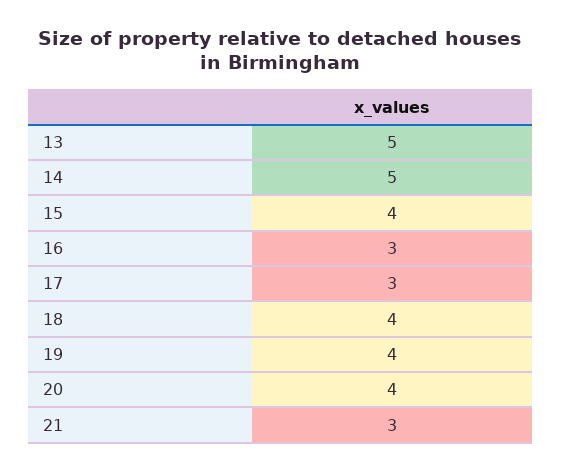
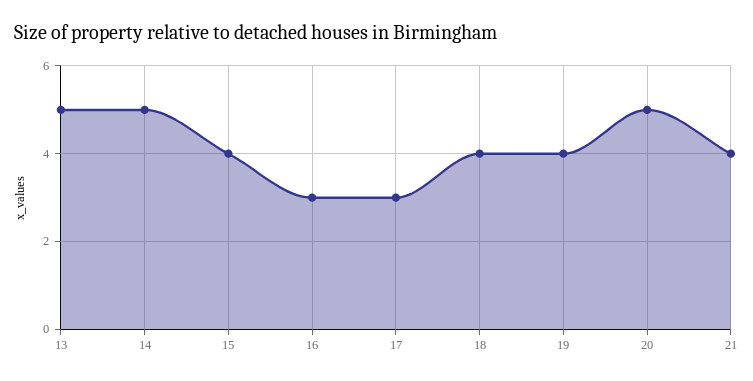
  {
    "13": 5,
    "14": 5,
    "15": 4,
    "16": 3,
    "17": 3,
    "18": 4,
    "19": 4,
-   "20": 4,
+   "20": 5,
-   "21": 3
+   "21": 4
  }

